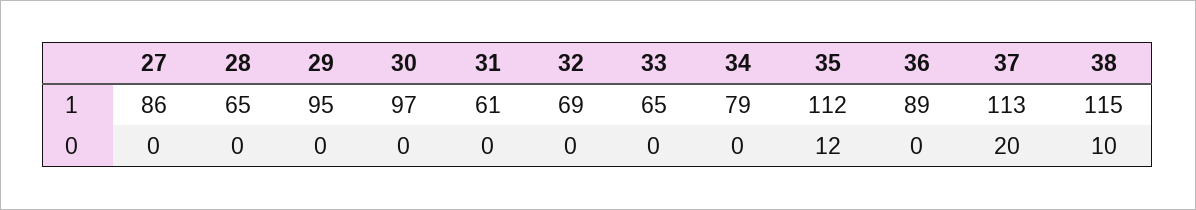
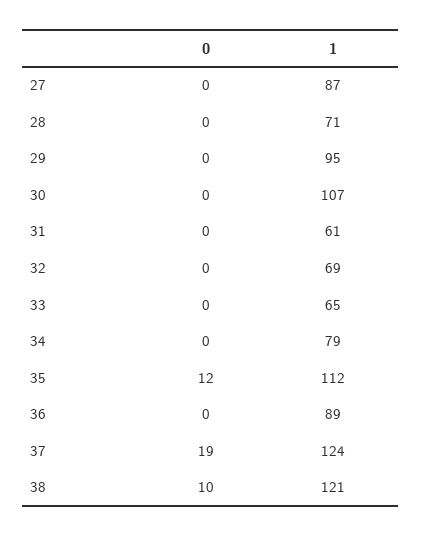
  {
    "27": {
-     "1": 86,
+     "1": 87,
      "0": 0
    },
    "28": {
-     "1": 65,
+     "1": 71,
      "0": 0
    },
    "29": {
      "1": 95,
      "0": 0
    },
    "30": {
-     "1": 97,
+     "1": 107,
      "0": 0
    },
    "31": {
      "1": 61,
      "0": 0
    },
    "32": {
      "1": 69,
      "0": 0
    },
    "33": {
      "1": 65,
      "0": 0
    },
    "34": {
      "1": 79,
      "0": 0
    },
    "35": {
      "1": 112,
      "0": 12
    },
    "36": {
      "1": 89,
      "0": 0
    },
    "37": {
-     "1": 113,
+     "1": 124,
-     "0": 20
+     "0": 19
    },
    "38": {
-     "1": 115,
+     "1": 121,
      "0": 10
    }
  }

